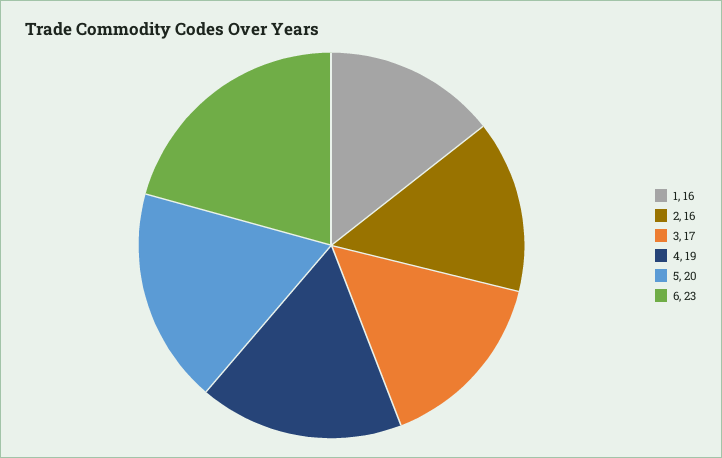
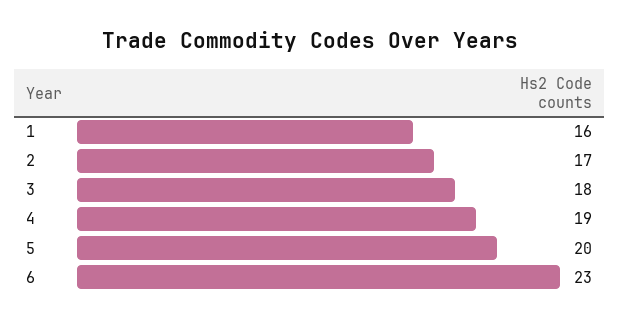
  {
    "1": 16,
-   "2": 16,
+   "2": 17,
-   "3": 17,
+   "3": 18,
    "4": 19,
    "5": 20,
    "6": 23
  }

